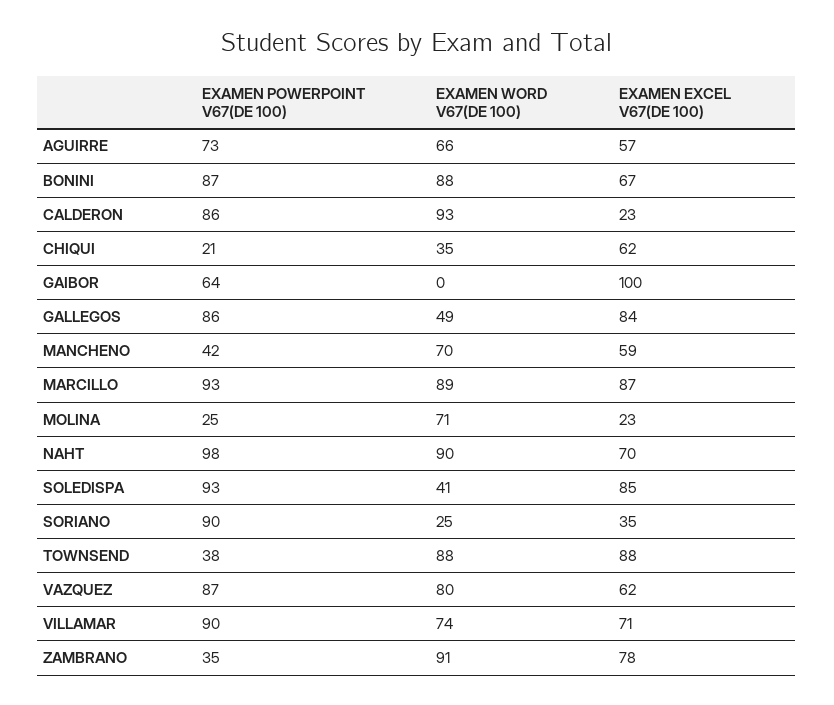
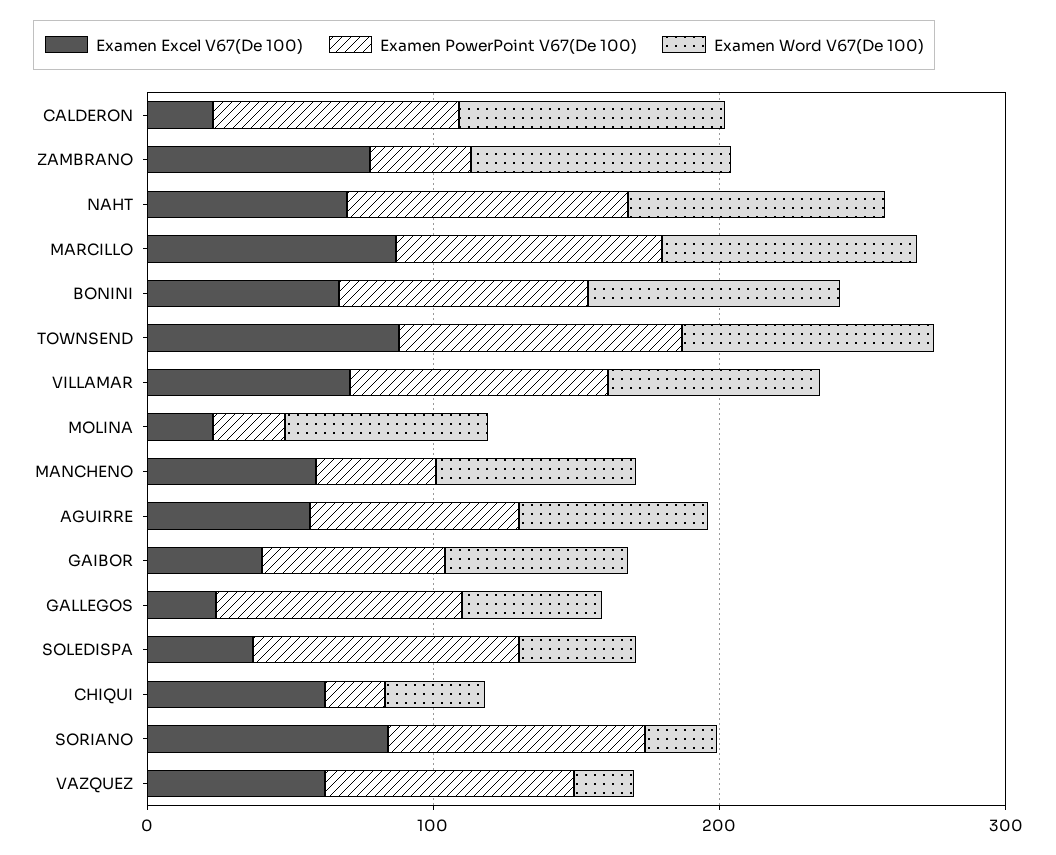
  {
    "EXAMEN POWERPOINT V67(DE 100)": {
      "AGUIRRE": 73,
      "BONINI": 87,
      "CALDERON": 86,
      "CHIQUI": 21,
      "GAIBOR": 64,
      "GALLEGOS": 86,
      "MANCHENO": 42,
      "MARCILLO": 93,
      "MOLINA": 25,
      "NAHT": 98,
      "SOLEDISPA": 93,
      "SORIANO": 90,
-     "TOWNSEND": 38,
+     "TOWNSEND": 100,
      "VAZQUEZ": 87,
      "VILLAMAR": 90,
      "ZAMBRANO": 35
    },
    "EXAMEN WORD V67(DE 100)": {
      "AGUIRRE": 66,
      "BONINI": 88,
      "CALDERON": 93,
      "CHIQUI": 35,
-     "GAIBOR": 0,
+     "GAIBOR": 60,
      "GALLEGOS": 49,
      "MANCHENO": 70,
      "MARCILLO": 89,
      "MOLINA": 71,
      "NAHT": 90,
      "SOLEDISPA": 41,
      "SORIANO": 25,
      "TOWNSEND": 88,
-     "VAZQUEZ": 80,
+     "VAZQUEZ": 20,
      "VILLAMAR": 74,
      "ZAMBRANO": 91
    },
    "EXAMEN EXCEL V67(DE 100)": {
      "AGUIRRE": 57,
      "BONINI": 67,
      "CALDERON": 23,
      "CHIQUI": 62,
-     "GAIBOR": 100,
+     "GAIBOR": 40,
-     "GALLEGOS": 84,
+     "GALLEGOS": 20,
      "MANCHENO": 59,
      "MARCILLO": 87,
      "MOLINA": 23,
      "NAHT": 70,
-     "SOLEDISPA": 85,
+     "SOLEDISPA": 40,
-     "SORIANO": 35,
+     "SORIANO": 80,
      "TOWNSEND": 88,
      "VAZQUEZ": 62,
      "VILLAMAR": 71,
      "ZAMBRANO": 78
    }
  }

